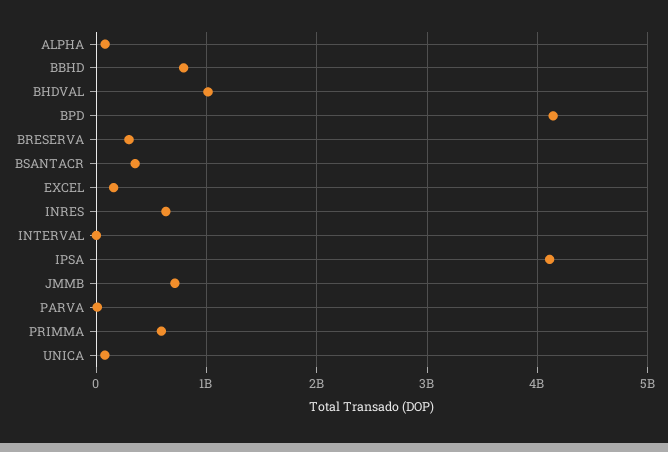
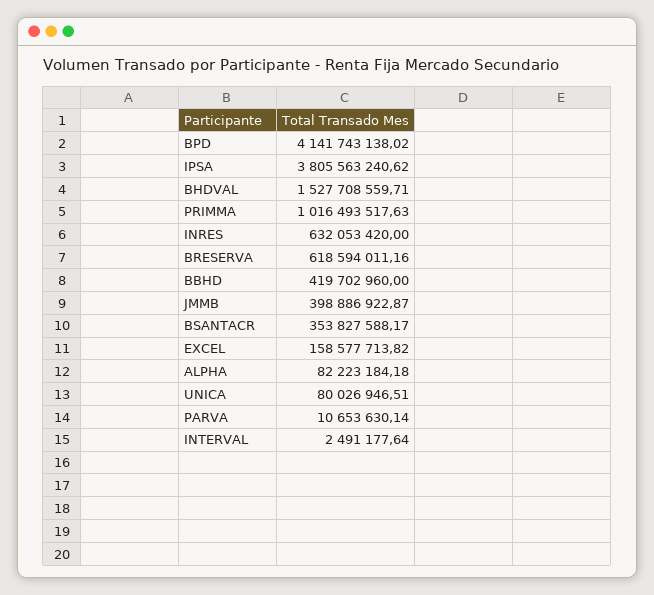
  {
    "ALPHA": 82223184.18,
-   "BBHD": 800000000,
+   "BBHD": 419702960,
-   "BHDVAL": 1000000000,
+   "BHDVAL": 1527708559.71,
    "BPD": 4141743138.02,
-   "BRESERVA": 300000000,
+   "BRESERVA": 618594011.16,
    "BSANTACR": 353827588.17,
    "EXCEL": 158577713.82,
    "INRES": 632053420,
    "INTERVAL": 2491177.64,
-   "IPSA": 4100000000,
+   "IPSA": 3805563240.62,
-   "JMMB": 700000000,
+   "JMMB": 398886922.87,
    "PARVA": 10653630.14,
-   "PRIMMA": 600000000,
+   "PRIMMA": 1016493517.63,
    "UNICA": 80026946.51
  }

